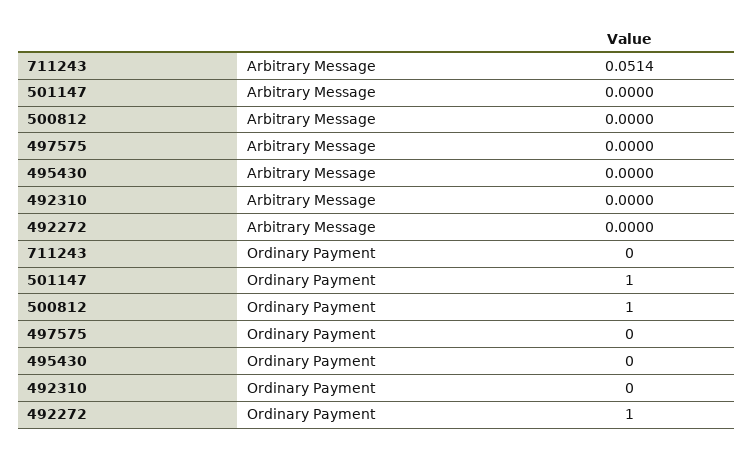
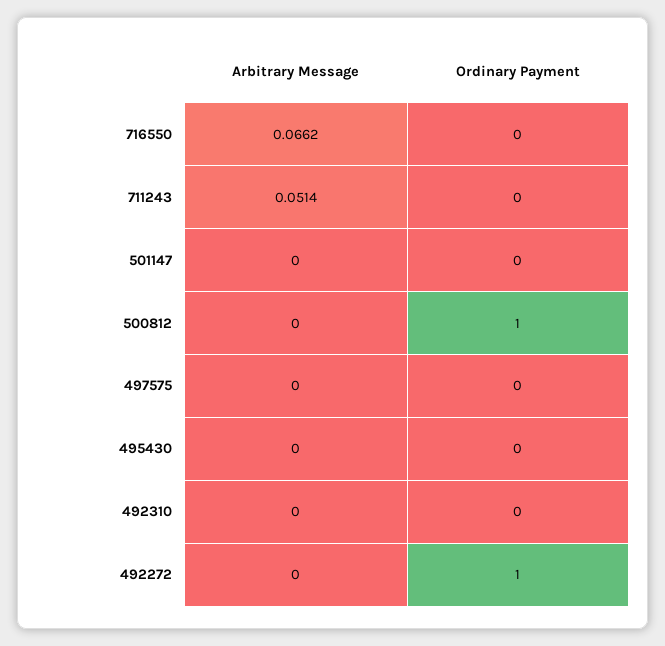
  {
    "711243": {
      "Arbitrary Message": 0.0514,
      "Ordinary Payment": 0
    },
    "501147": {
      "Arbitrary Message": 0,
-     "Ordinary Payment": 1
+     "Ordinary Payment": 0
    },
    "500812": {
      "Arbitrary Message": 0,
      "Ordinary Payment": 1
    },
    "497575": {
      "Arbitrary Message": 0,
      "Ordinary Payment": 0
    },
    "495430": {
      "Arbitrary Message": 0,
      "Ordinary Payment": 0
    },
    "492310": {
      "Arbitrary Message": 0,
      "Ordinary Payment": 0
    },
    "492272": {
      "Arbitrary Message": 0,
      "Ordinary Payment": 1
-   }
+   },
+   "716550": {
+     "Arbitrary Message": 0.0662,
+     "Ordinary Payment": 0
+   }
  }

